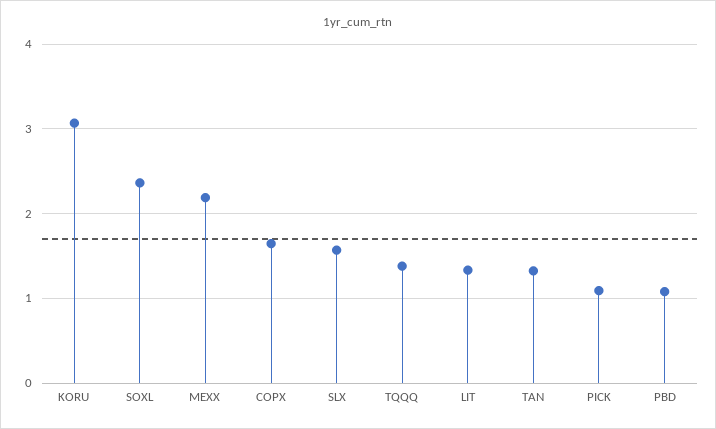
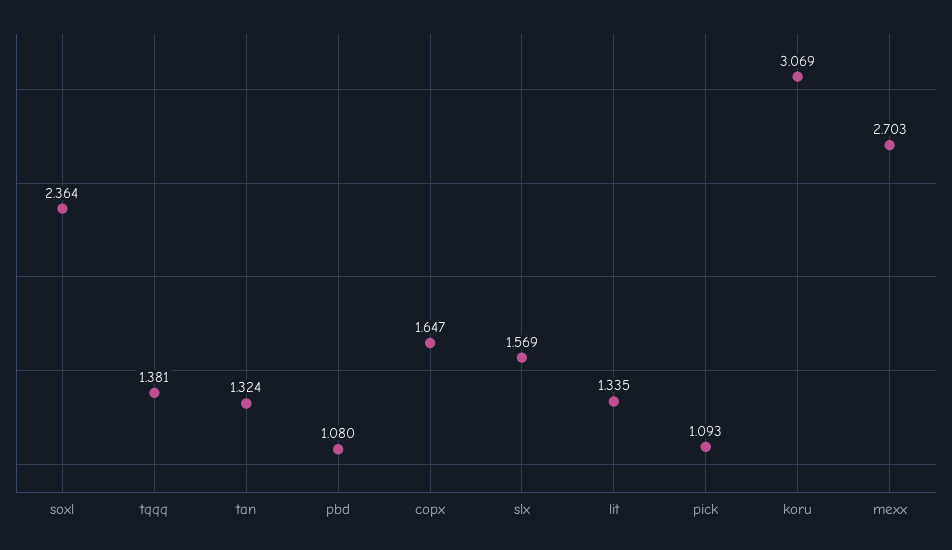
  {
    "KORU": 3.069,
    "SOXL": 2.364,
-   "MEXX": 2.2,
+   "MEXX": 2.703,
    "COPX": 1.647,
    "SLX": 1.569,
    "TQQQ": 1.381,
    "LIT": 1.335,
    "TAN": 1.324,
    "PICK": 1.093,
    "PBD": 1.08
  }

